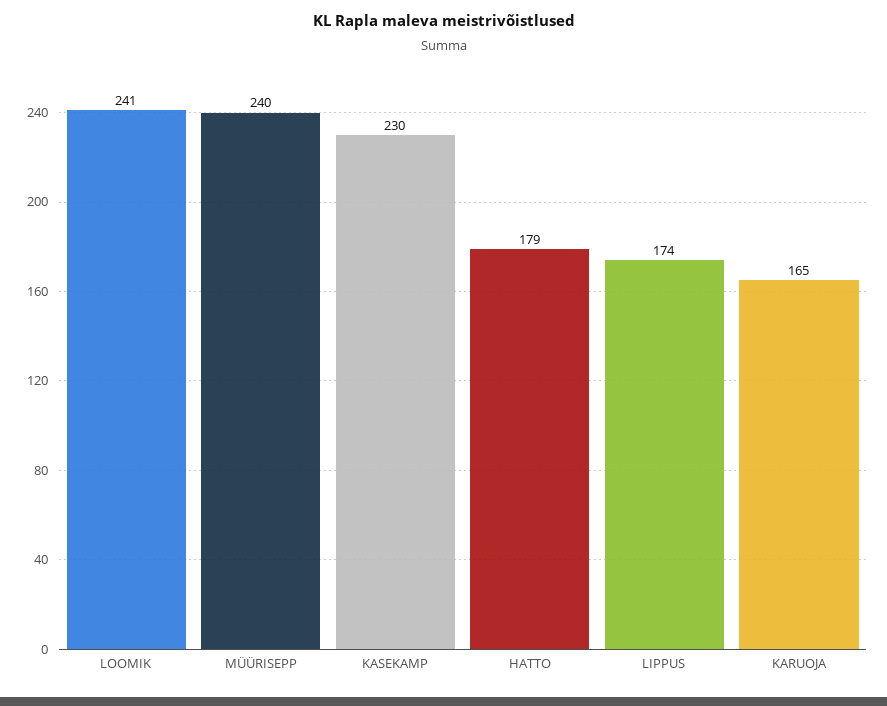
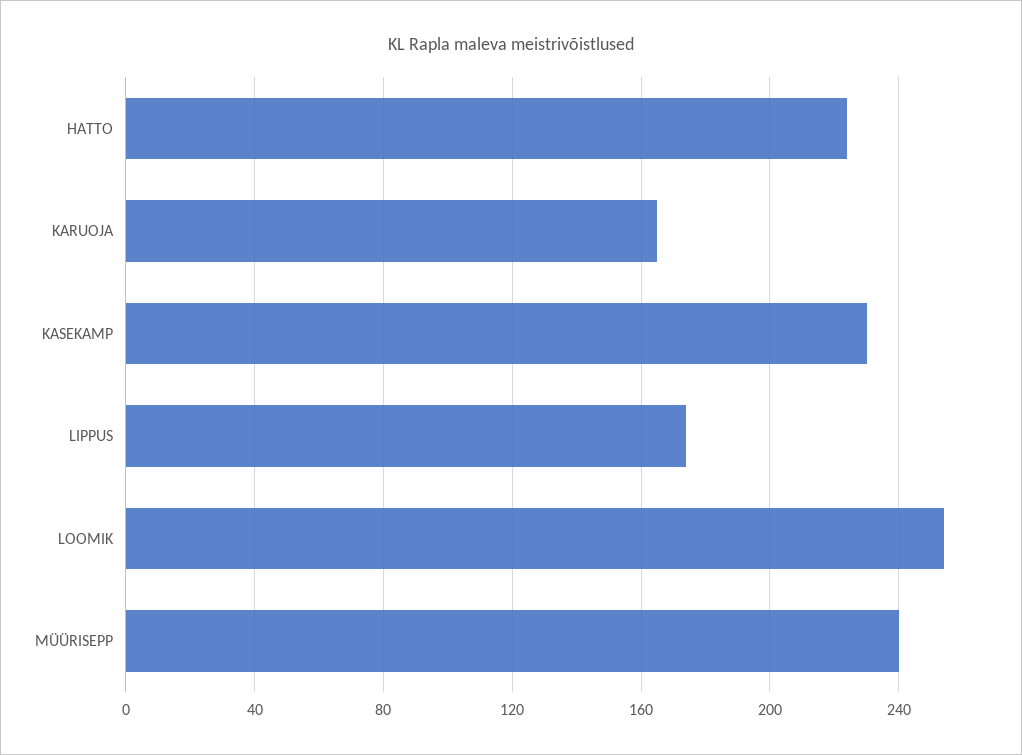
  {
-   "LOOMIK": 241,
+   "LOOMIK": 255,
    "MÜÜRISEPP": 240,
    "KASEKAMP": 230,
-   "HATTO": 179,
+   "HATTO": 225,
    "LIPPUS": 174,
    "KARUOJA": 165
  }

